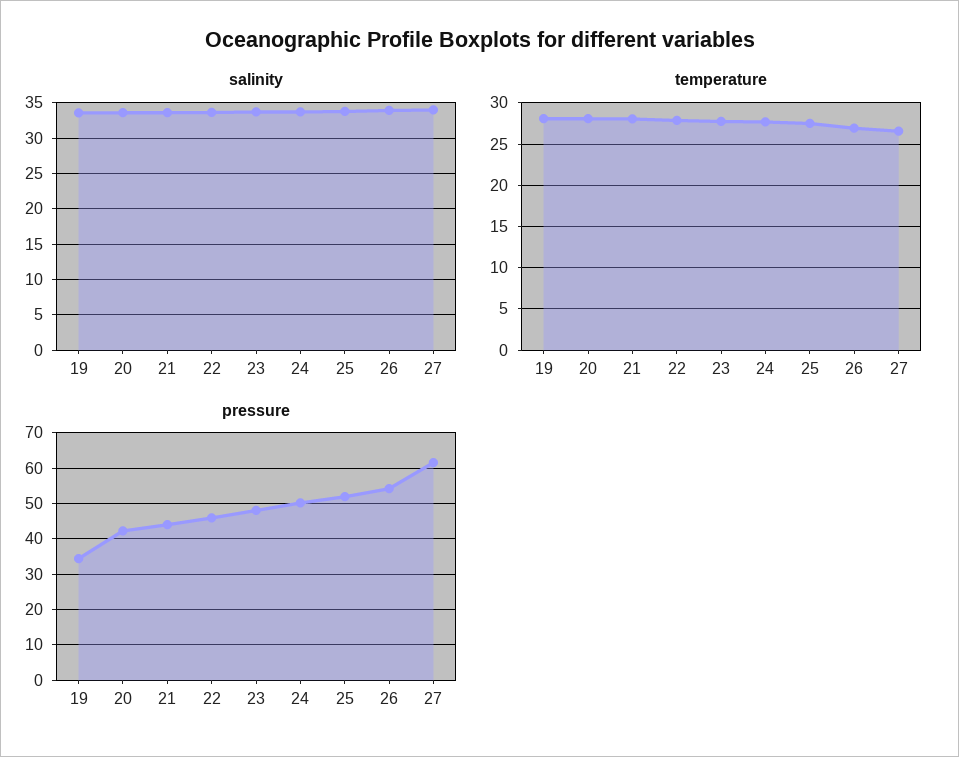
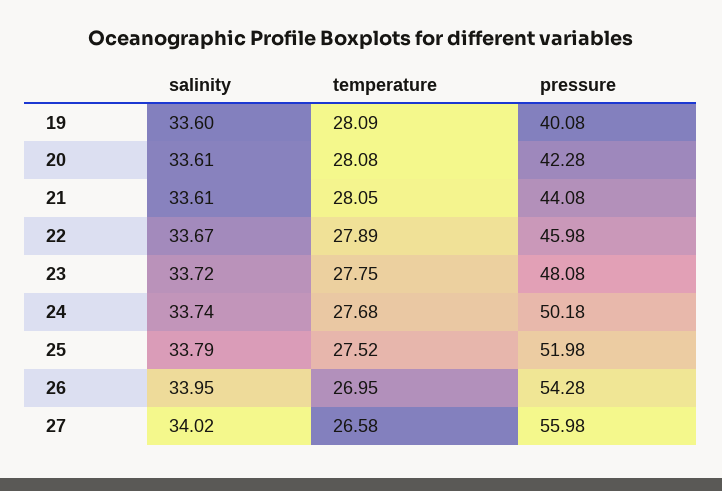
  {
    "salinity": {
      "19": 33.6,
      "20": 33.61,
      "21": 33.61,
      "22": 33.67,
      "23": 33.72,
      "24": 33.74,
      "25": 33.79,
      "26": 33.95,
      "27": 34.02
    },
    "temperature": {
      "19": 28.09,
      "20": 28.08,
      "21": 28.05,
      "22": 27.89,
      "23": 27.75,
      "24": 27.68,
      "25": 27.52,
      "26": 26.95,
      "27": 26.58
    },
    "pressure": {
-     "19": 34,
+     "19": 40.08,
      "20": 42.28,
      "21": 44.08,
      "22": 45.98,
      "23": 48.08,
      "24": 50.18,
      "25": 51.98,
      "26": 54.28,
-     "27": 62
+     "27": 55.98
    }
  }

